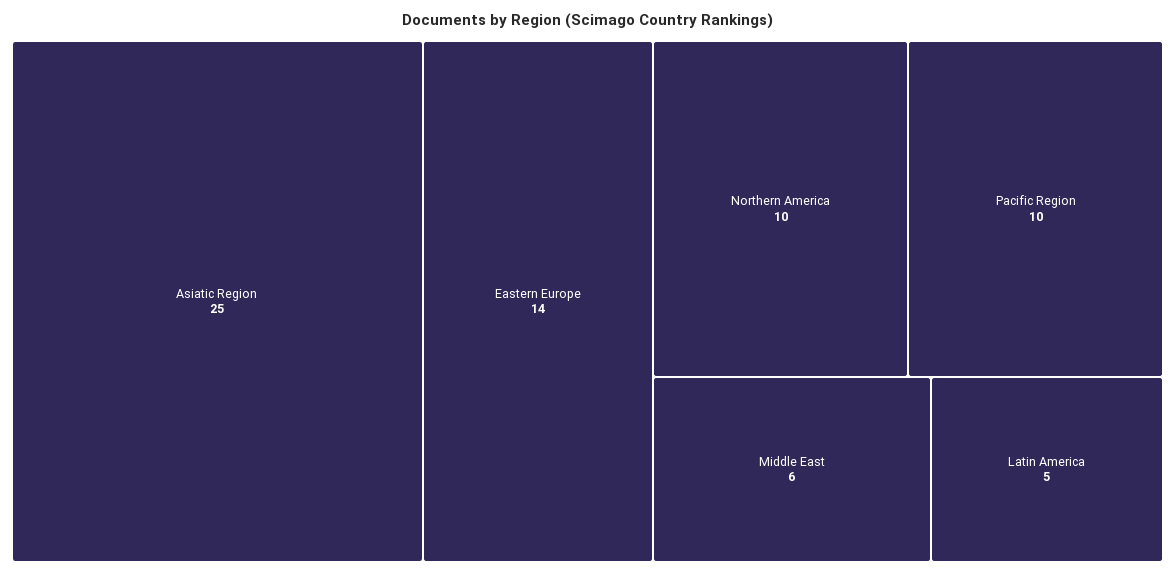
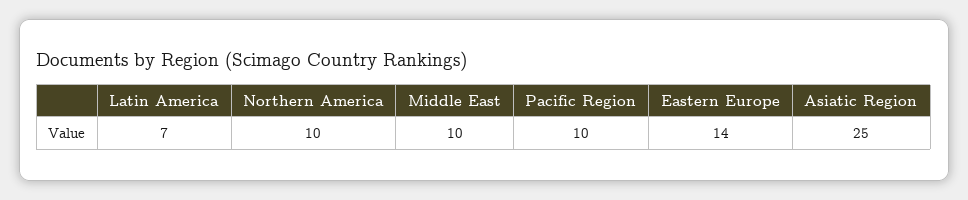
  {
    "Asiatic Region": 25,
    "Eastern Europe": 14,
    "Northern America": 10,
    "Pacific Region": 10,
-   "Middle East": 6,
+   "Middle East": 10,
-   "Latin America": 5
+   "Latin America": 7
  }

